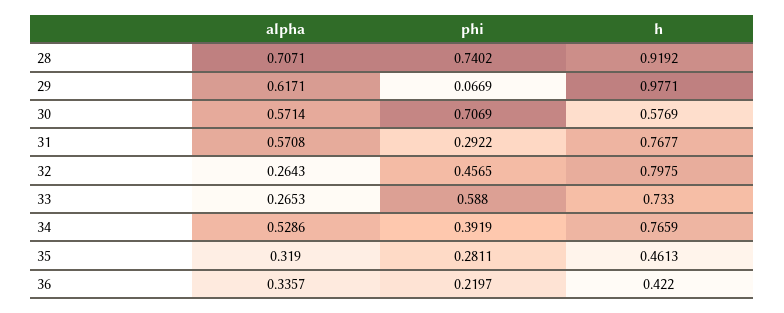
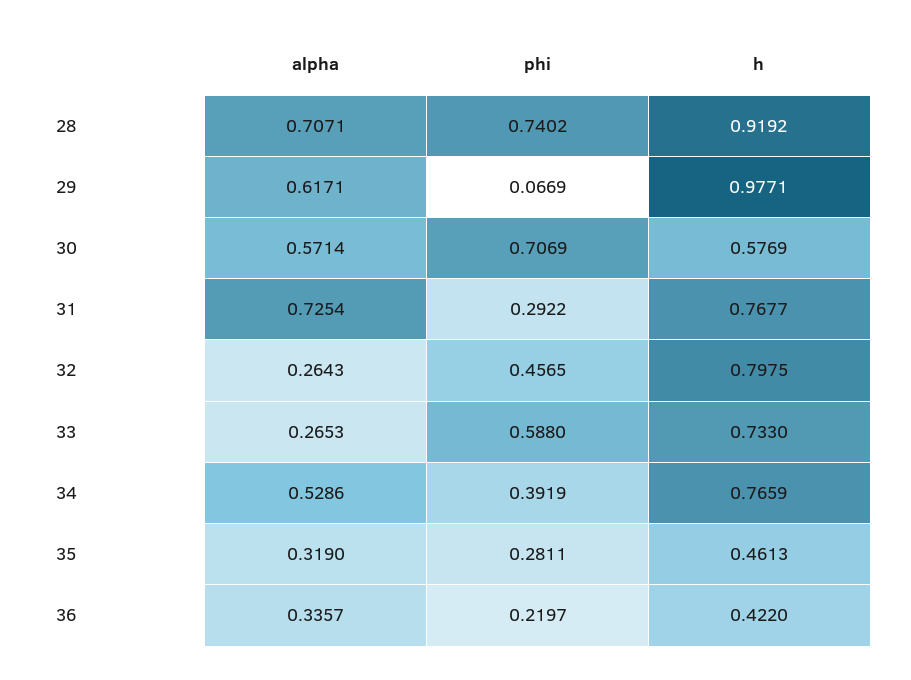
  {
    "alpha": {
      "28": 0.7071,
      "29": 0.6171,
      "30": 0.5714,
-     "31": 0.5708,
+     "31": 0.7254,
      "32": 0.2643,
      "33": 0.2653,
      "34": 0.5286,
      "35": 0.319,
      "36": 0.3357
    },
    "phi": {
      "28": 0.7402,
      "29": 0.0669,
      "30": 0.7069,
      "31": 0.2922,
      "32": 0.4565,
      "33": 0.588,
      "34": 0.3919,
      "35": 0.2811,
      "36": 0.2197
    },
    "h": {
      "28": 0.9192,
      "29": 0.9771,
      "30": 0.5769,
      "31": 0.7677,
      "32": 0.7975,
      "33": 0.733,
      "34": 0.7659,
      "35": 0.4613,
      "36": 0.422
    }
  }

